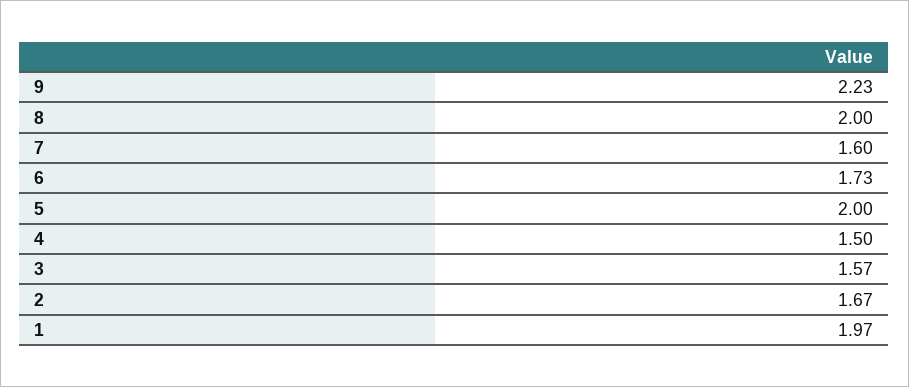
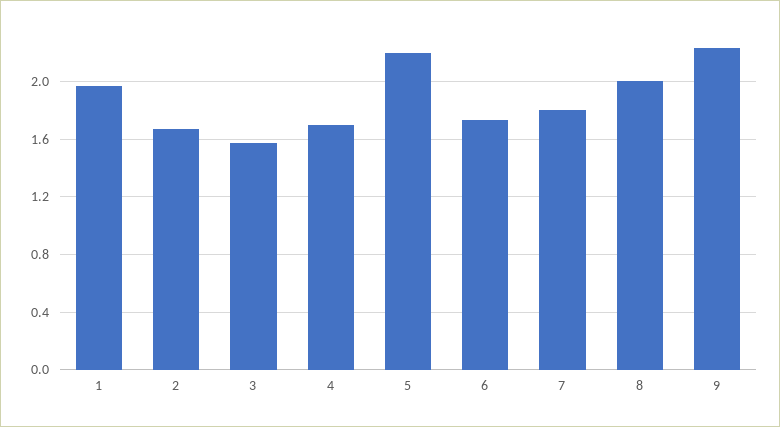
  {
    "9": 2.23,
    "8": 2,
-   "7": 1.6,
+   "7": 1.8,
    "6": 1.73,
-   "5": 2,
+   "5": 2.2,
-   "4": 1.5,
+   "4": 1.7,
    "3": 1.57,
    "2": 1.67,
    "1": 1.97
  }

